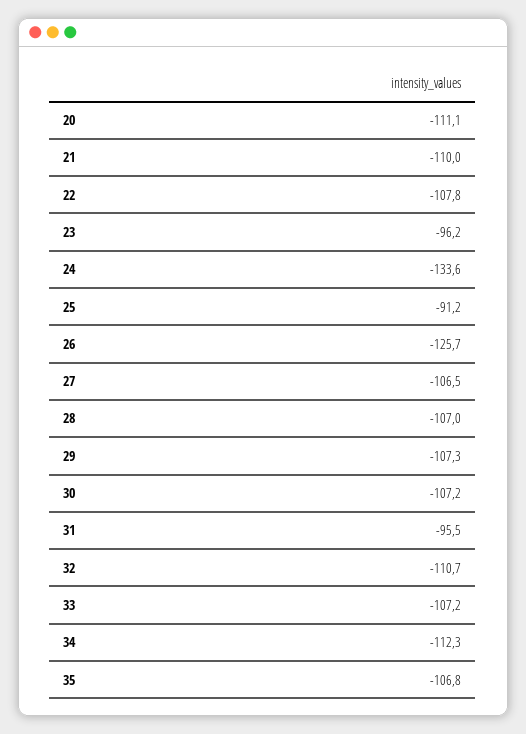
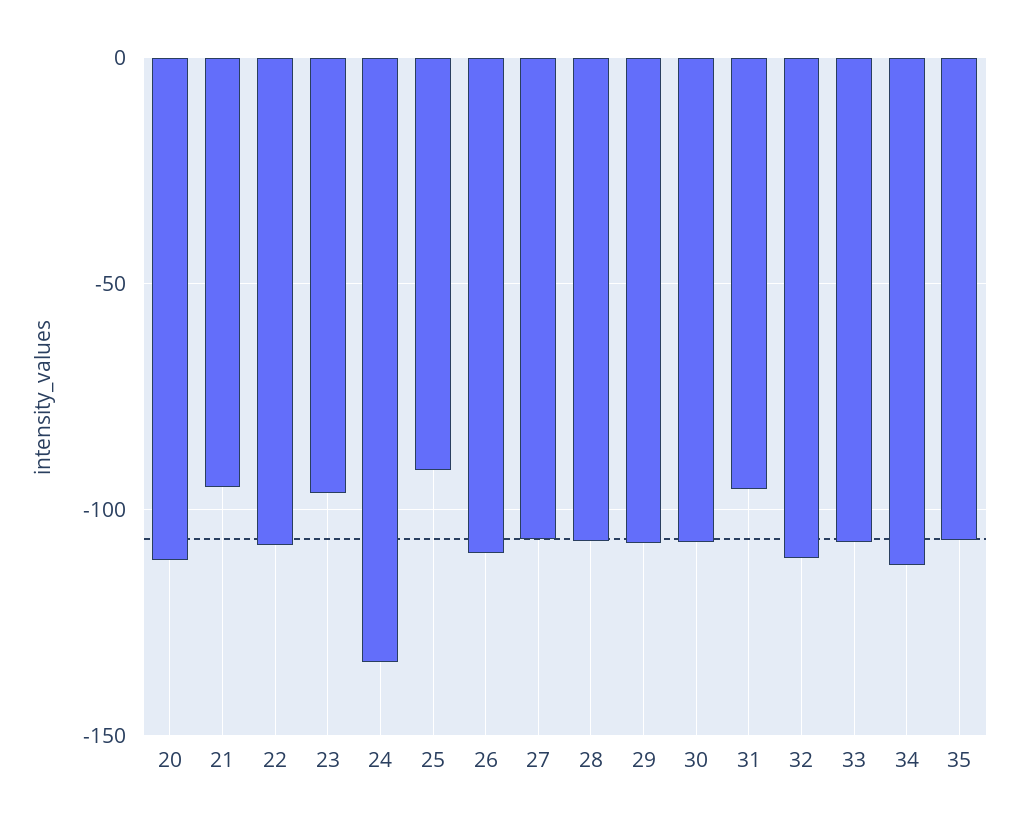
  {
    "20": -111.1,
-   "21": -110,
+   "21": -95,
    "22": -107.8,
    "23": -96.2,
    "24": -133.6,
    "25": -91.2,
-   "26": -125.7,
+   "26": -110,
    "27": -106.5,
    "28": -107,
    "29": -107.3,
    "30": -107.2,
    "31": -95.5,
    "32": -110.7,
    "33": -107.2,
    "34": -112.3,
    "35": -106.8
  }

